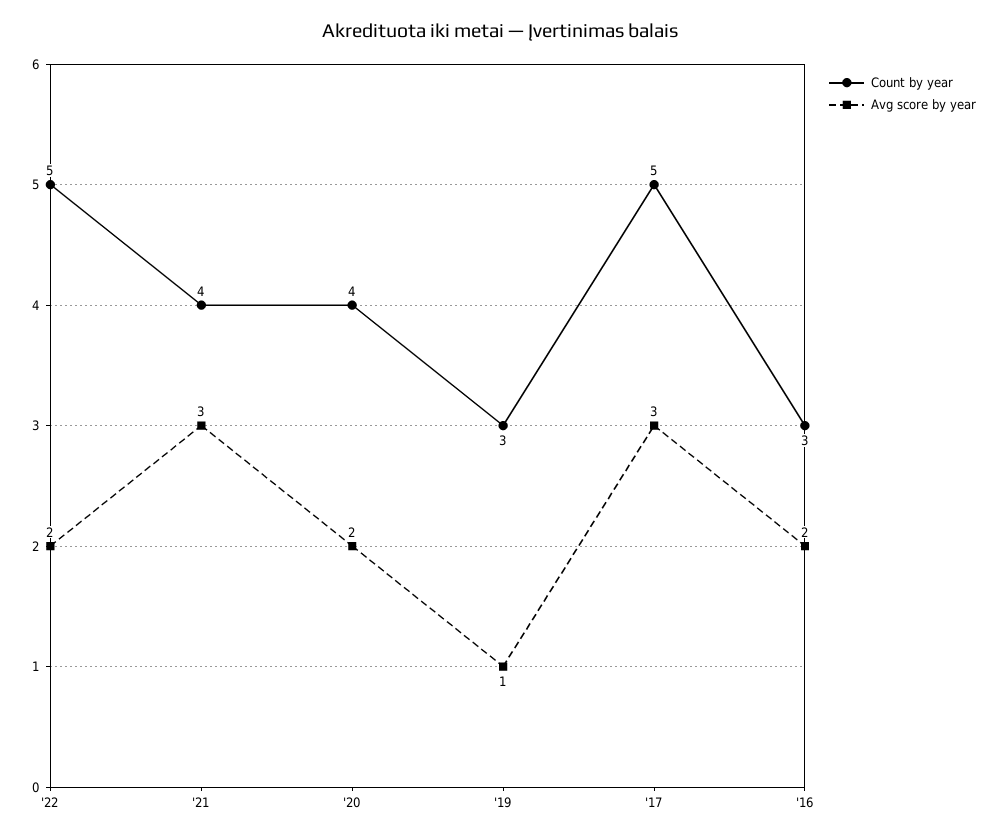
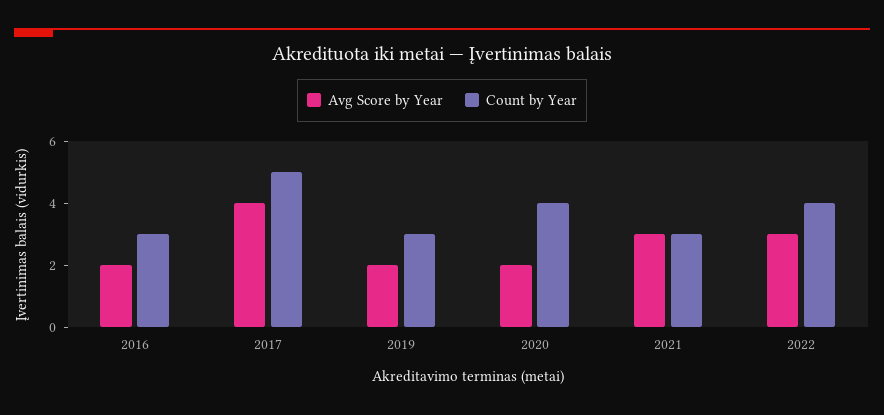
  {
    "Count by year": {
-     "'22": 5,
+     "'22": 4,
-     "'21": 4,
+     "'21": 3,
      "'20": 4,
      "'19": 3,
      "'17": 5,
      "'16": 3
    },
    "Avg score by year": {
-     "'22": 2,
+     "'22": 3,
      "'21": 3,
      "'20": 2,
-     "'19": 1,
+     "'19": 2,
-     "'17": 3,
+     "'17": 4,
      "'16": 2
    }
  }

